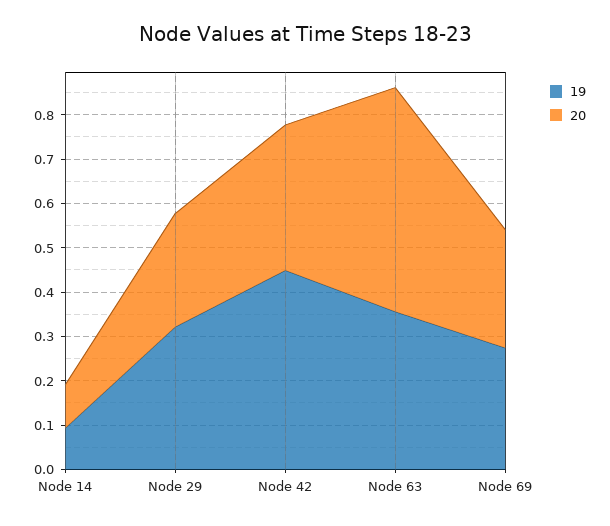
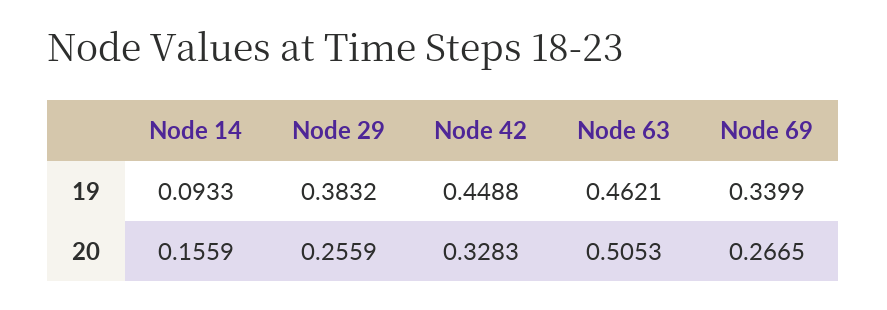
  {
    "19": {
      "Node 14": 0.0933,
-     "Node 29": 0.32,
+     "Node 29": 0.3832,
      "Node 42": 0.4488,
-     "Node 63": 0.36,
+     "Node 63": 0.4621,
-     "Node 69": 0.28
+     "Node 69": 0.3399
    },
    "20": {
-     "Node 14": 0.1,
+     "Node 14": 0.1559,
      "Node 29": 0.2559,
      "Node 42": 0.3283,
      "Node 63": 0.5053,
      "Node 69": 0.2665
    }
  }

